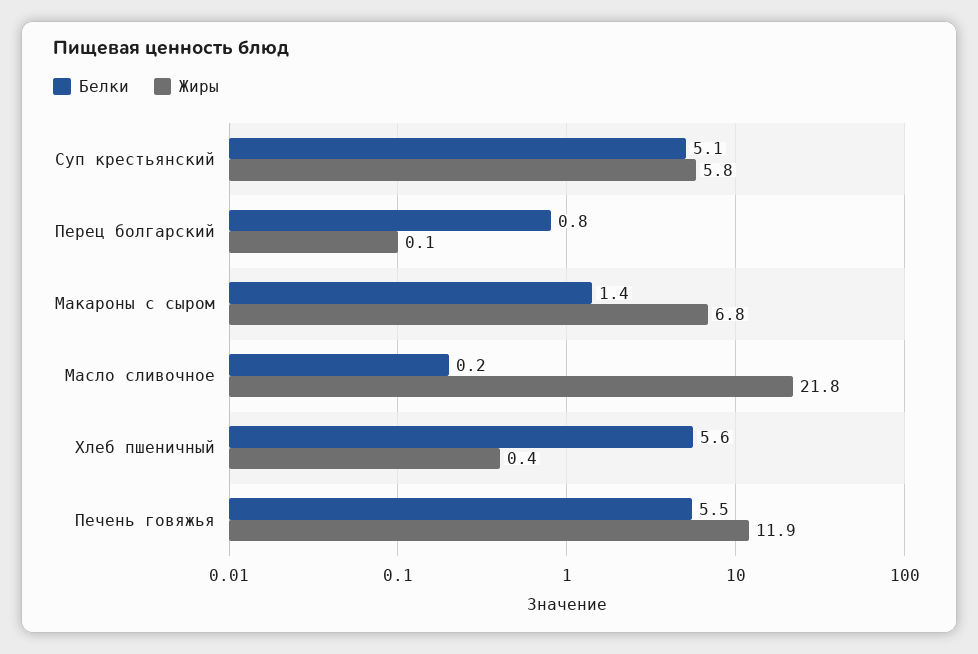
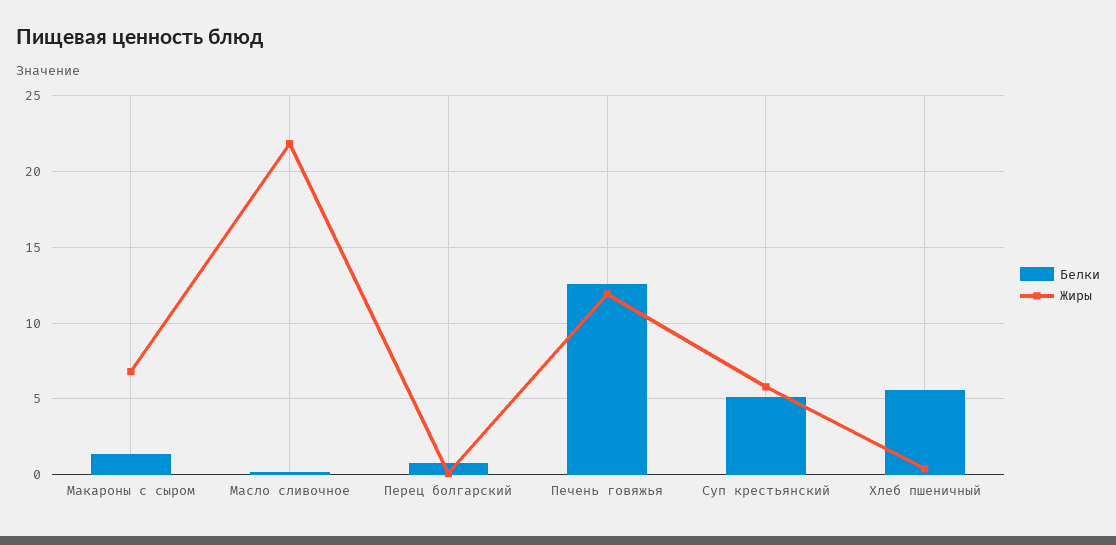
  {
    "Белки": {
      "Суп крестьянский": 5.1,
      "Перец болгарский": 0.8,
      "Макароны с сыром": 1.4,
      "Масло сливочное": 0.2,
      "Хлеб пшеничный": 5.6,
-     "Печень говяжья": 5.5
+     "Печень говяжья": 12.5
    },
    "Жиры": {
      "Суп крестьянский": 5.8,
      "Перец болгарский": 0.1,
      "Макароны с сыром": 6.8,
      "Масло сливочное": 21.8,
      "Хлеб пшеничный": 0.4,
      "Печень говяжья": 11.9
    }
  }

